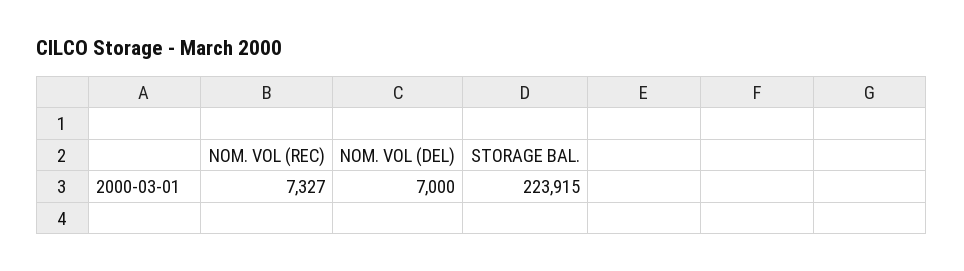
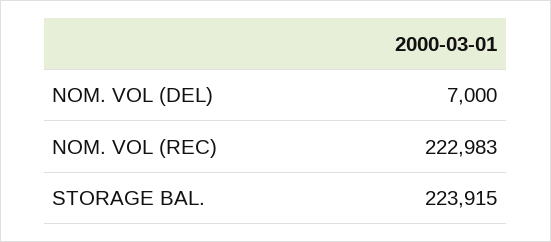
  {
-   "NOM. VOL (REC)": 7327,
+   "NOM. VOL (REC)": 222983,
    "NOM. VOL (DEL)": 7000,
    "STORAGE BAL.": 223915
  }

